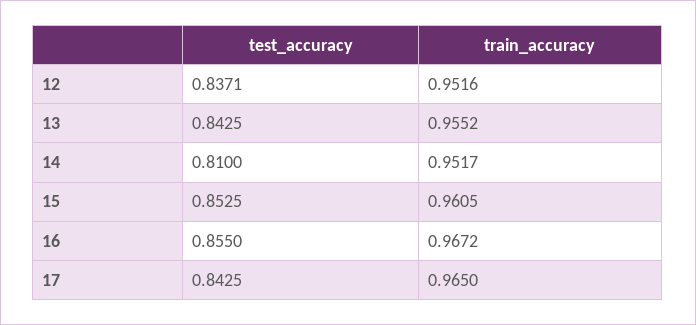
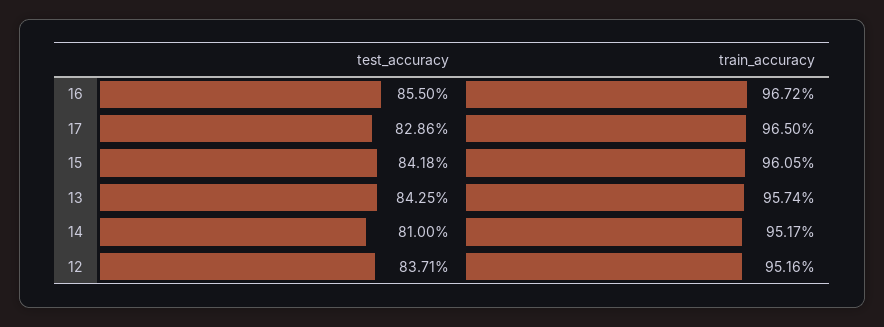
  {
    "test_accuracy": {
      "12": 0.8371,
      "13": 0.8425,
      "14": 0.81,
-     "15": 0.8525,
+     "15": 0.8418,
      "16": 0.855,
-     "17": 0.8425
+     "17": 0.8286
    },
    "train_accuracy": {
      "12": 0.9516,
-     "13": 0.9552,
+     "13": 0.9574,
      "14": 0.9517,
      "15": 0.9605,
      "16": 0.9672,
      "17": 0.965
    }
  }

